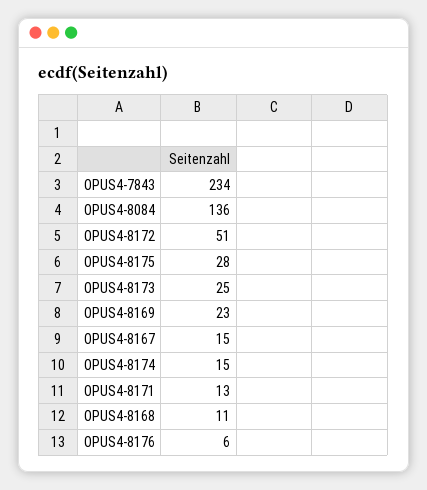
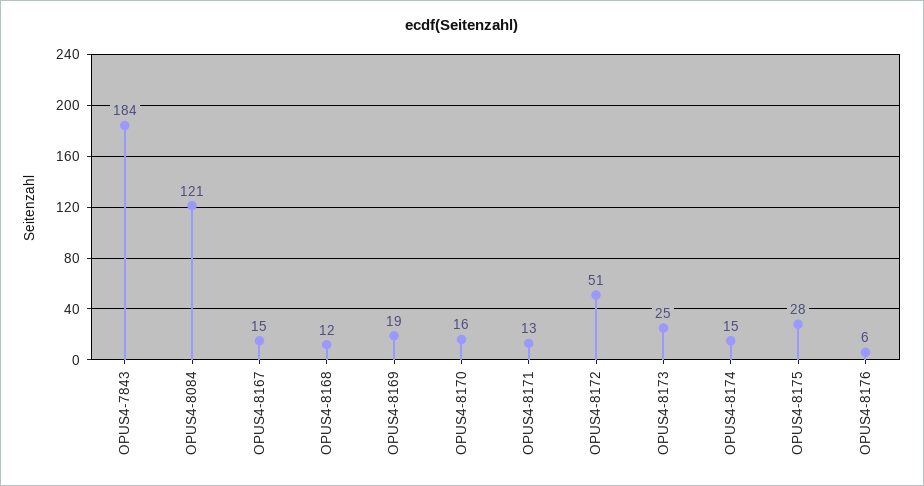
  {
-   "OPUS4-7843": 234,
+   "OPUS4-7843": 184,
-   "OPUS4-8084": 136,
+   "OPUS4-8084": 121,
    "OPUS4-8172": 51,
    "OPUS4-8175": 28,
    "OPUS4-8173": 25,
-   "OPUS4-8169": 23,
+   "OPUS4-8169": 19,
    "OPUS4-8167": 15,
    "OPUS4-8174": 15,
    "OPUS4-8171": 13,
-   "OPUS4-8168": 11,
+   "OPUS4-8168": 12,
-   "OPUS4-8176": 6
+   "OPUS4-8176": 6,
+   "OPUS4-8170": 16
  }

